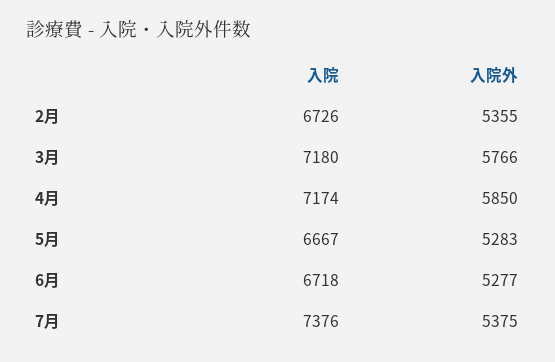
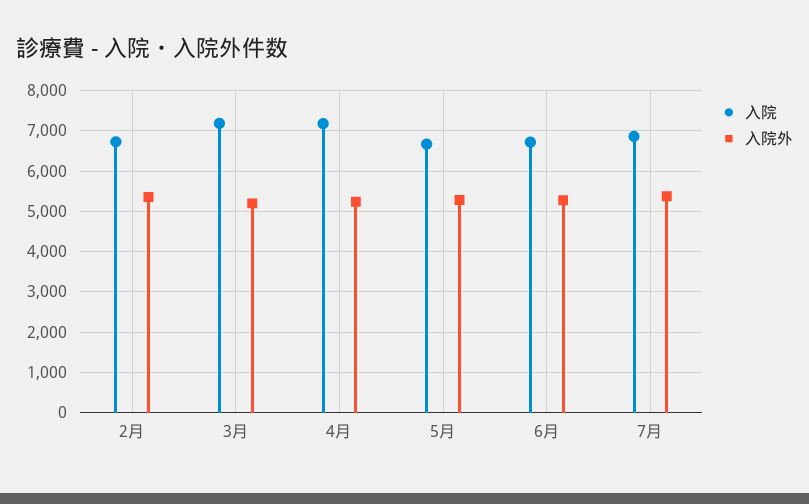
  {
    "入院": {
      "2月": 6726,
      "3月": 7180,
      "4月": 7174,
      "5月": 6667,
      "6月": 6718,
-     "7月": 7376
+     "7月": 6800
    },
    "入院外": {
      "2月": 5355,
-     "3月": 5766,
+     "3月": 5200,
-     "4月": 5850,
+     "4月": 5200,
      "5月": 5283,
      "6月": 5277,
      "7月": 5375
    }
  }

